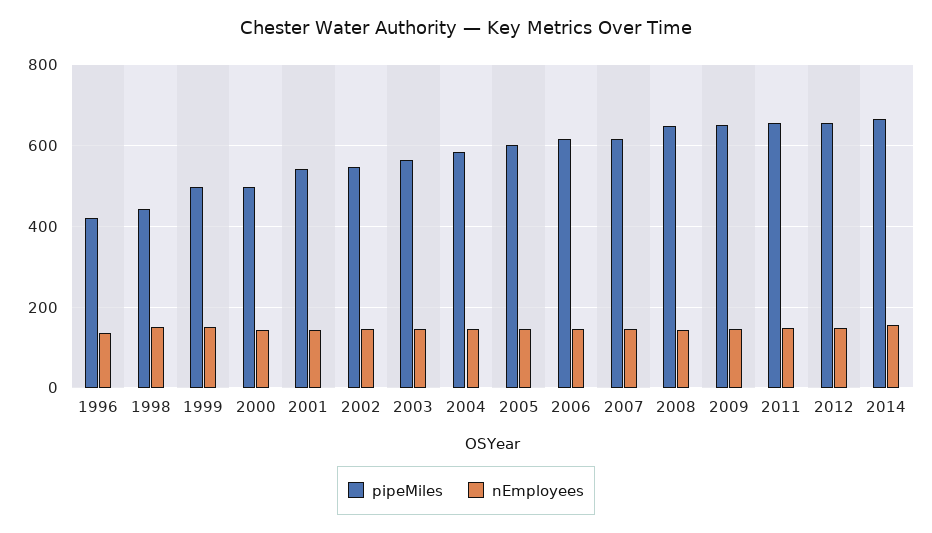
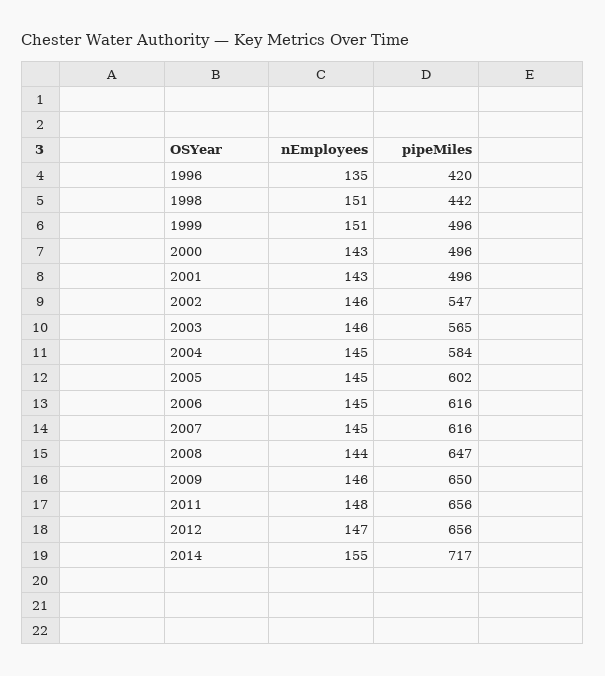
  {
    "pipeMiles": {
      "1996": 420,
      "1998": 442,
      "1999": 496,
      "2000": 496,
-     "2001": 540,
+     "2001": 496,
      "2002": 547,
      "2003": 565,
      "2004": 584,
      "2005": 602,
      "2006": 616,
      "2007": 616,
      "2008": 647,
      "2009": 650,
      "2011": 656,
      "2012": 656,
-     "2014": 660
+     "2014": 717
    },
    "nEmployees": {
      "1996": 135,
      "1998": 151,
      "1999": 151,
      "2000": 143,
      "2001": 143,
      "2002": 146,
      "2003": 146,
      "2004": 145,
      "2005": 145,
      "2006": 145,
      "2007": 145,
      "2008": 144,
      "2009": 146,
      "2011": 148,
      "2012": 147,
      "2014": 155
    }
  }

